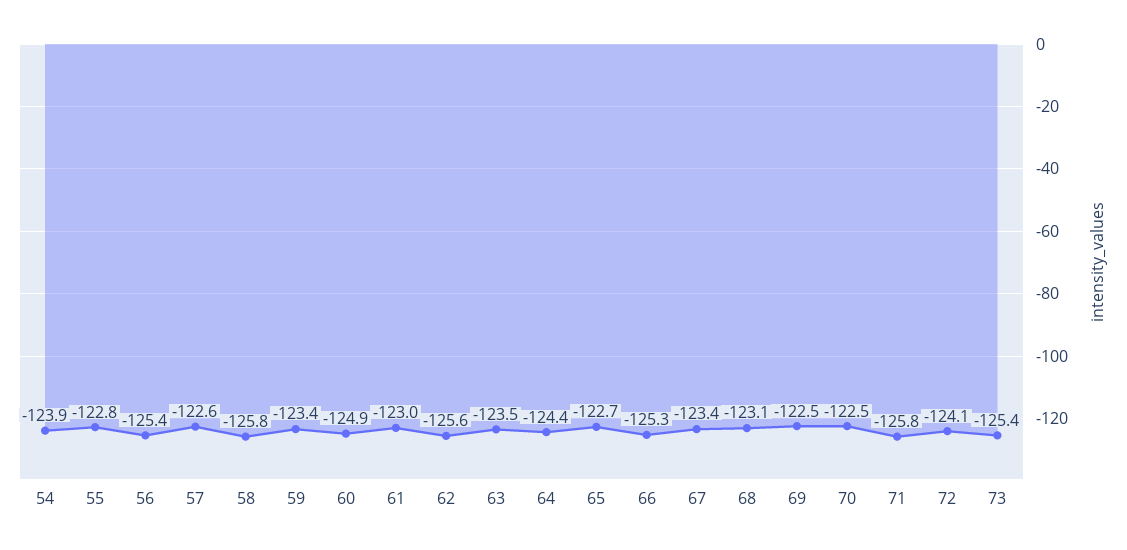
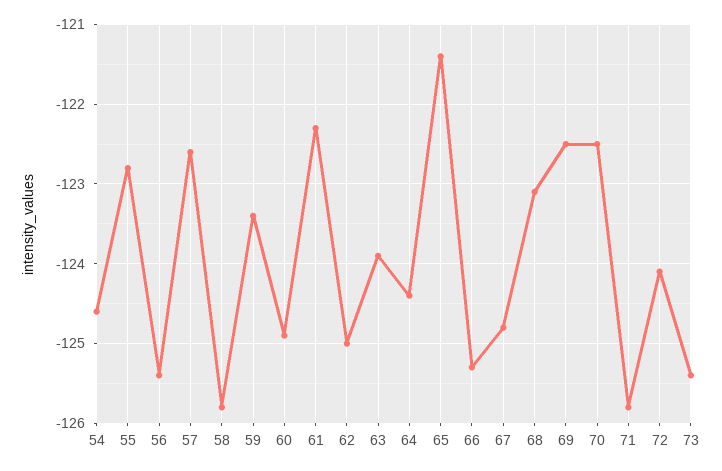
  {
-   "54": -123.9,
+   "54": -124.6,
    "55": -122.8,
    "56": -125.4,
    "57": -122.6,
    "58": -125.8,
    "59": -123.4,
    "60": -124.9,
-   "61": -123,
+   "61": -122.3,
-   "62": -125.6,
+   "62": -125,
-   "63": -123.5,
+   "63": -123.9,
    "64": -124.4,
-   "65": -122.7,
+   "65": -121.4,
    "66": -125.3,
-   "67": -123.4,
+   "67": -124.8,
    "68": -123.1,
    "69": -122.5,
    "70": -122.5,
    "71": -125.8,
    "72": -124.1,
    "73": -125.4
  }

